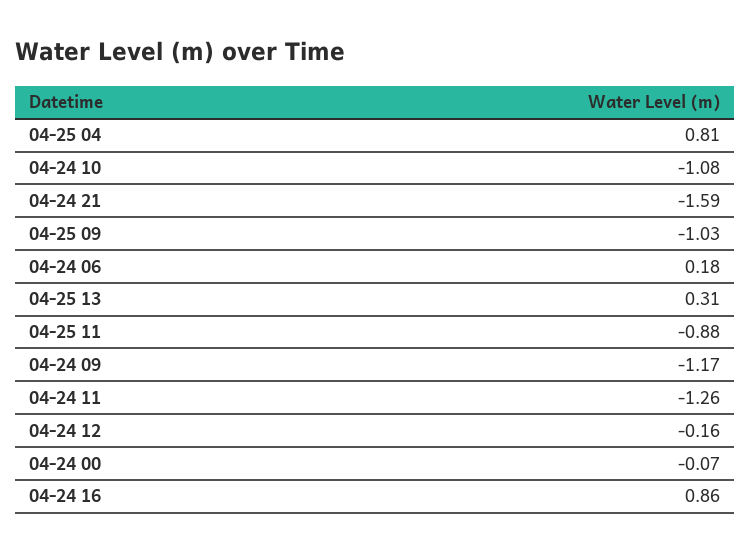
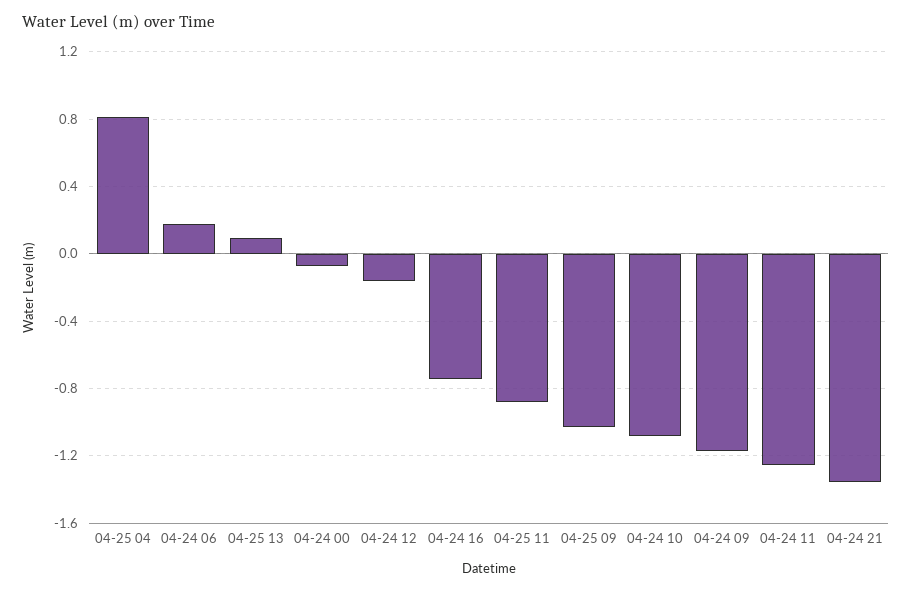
  {
    "04-25 04": 0.81,
    "04-24 10": -1.08,
-   "04-24 21": -1.59,
+   "04-24 21": -1.35,
    "04-25 09": -1.03,
    "04-24 06": 0.18,
-   "04-25 13": 0.31,
+   "04-25 13": 0.1,
    "04-25 11": -0.88,
    "04-24 09": -1.17,
    "04-24 11": -1.26,
    "04-24 12": -0.16,
    "04-24 00": -0.07,
-   "04-24 16": 0.86
+   "04-24 16": -0.75
  }

